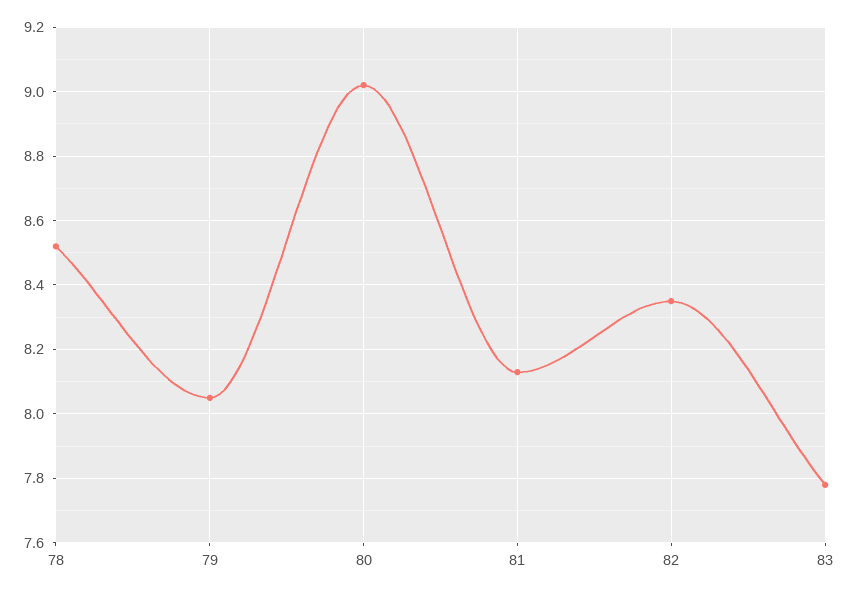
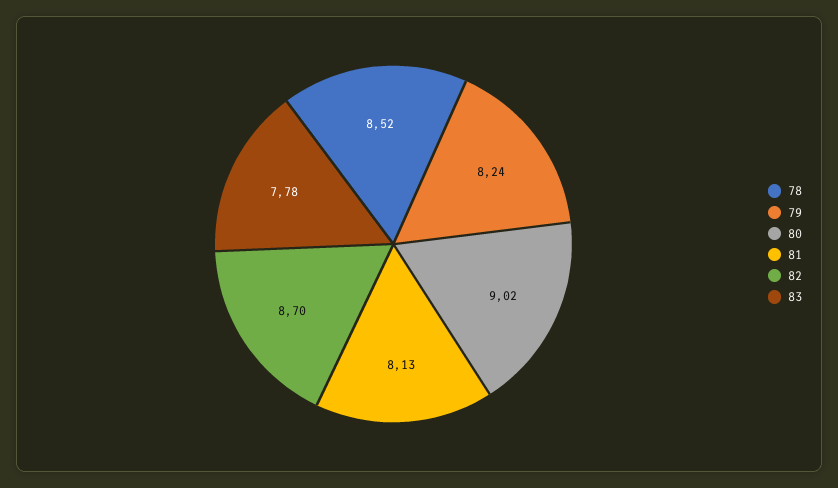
  {
    "78": 8.52,
-   "79": 8.05,
+   "79": 8.24,
    "80": 9.02,
    "81": 8.13,
-   "82": 8.35,
+   "82": 8.7,
    "83": 7.78
  }

